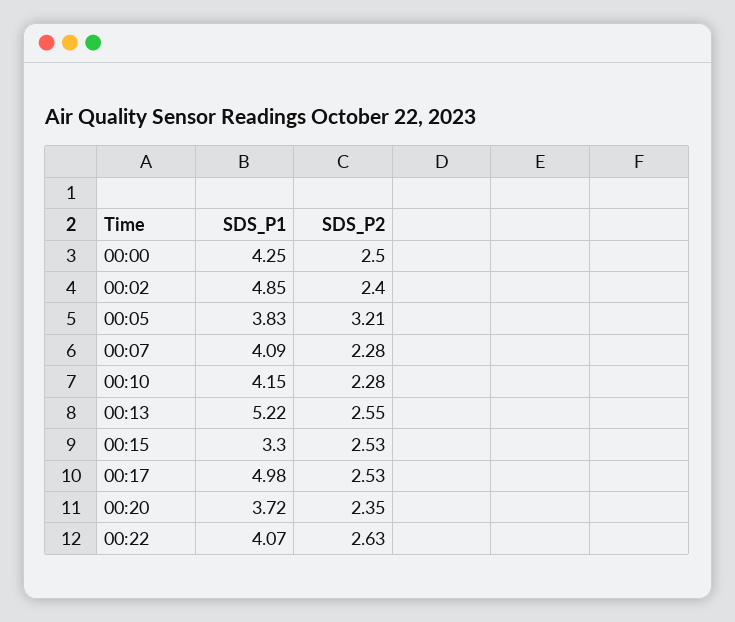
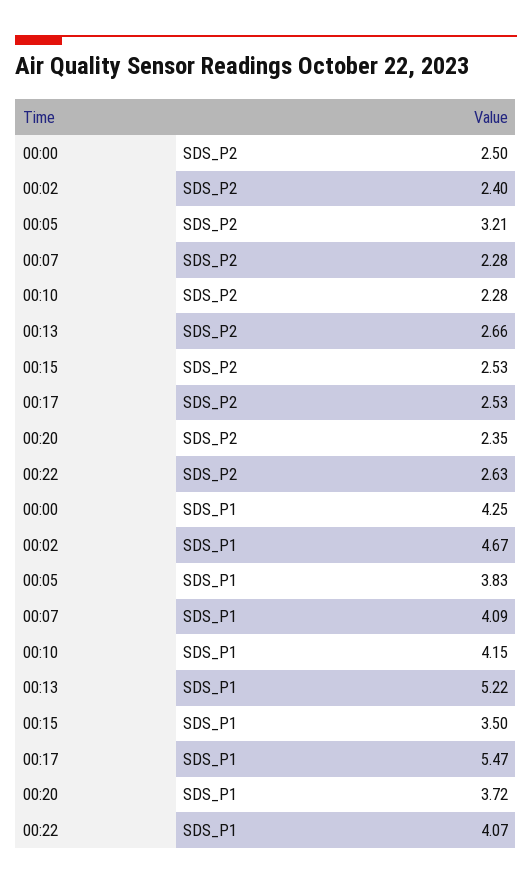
  {
    "SDS_P1": {
      "00:00": 4.25,
-     "00:02": 4.85,
+     "00:02": 4.67,
      "00:05": 3.83,
      "00:07": 4.09,
      "00:10": 4.15,
      "00:13": 5.22,
-     "00:15": 3.3,
+     "00:15": 3.5,
-     "00:17": 4.98,
+     "00:17": 5.47,
      "00:20": 3.72,
      "00:22": 4.07
    },
    "SDS_P2": {
      "00:00": 2.5,
      "00:02": 2.4,
      "00:05": 3.21,
      "00:07": 2.28,
      "00:10": 2.28,
-     "00:13": 2.55,
+     "00:13": 2.66,
      "00:15": 2.53,
      "00:17": 2.53,
      "00:20": 2.35,
      "00:22": 2.63
    }
  }

